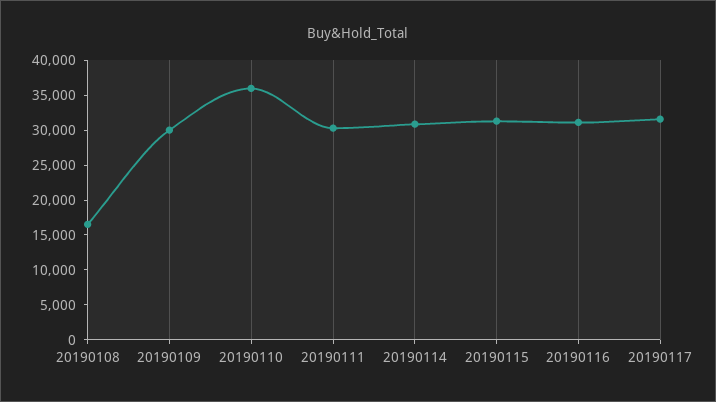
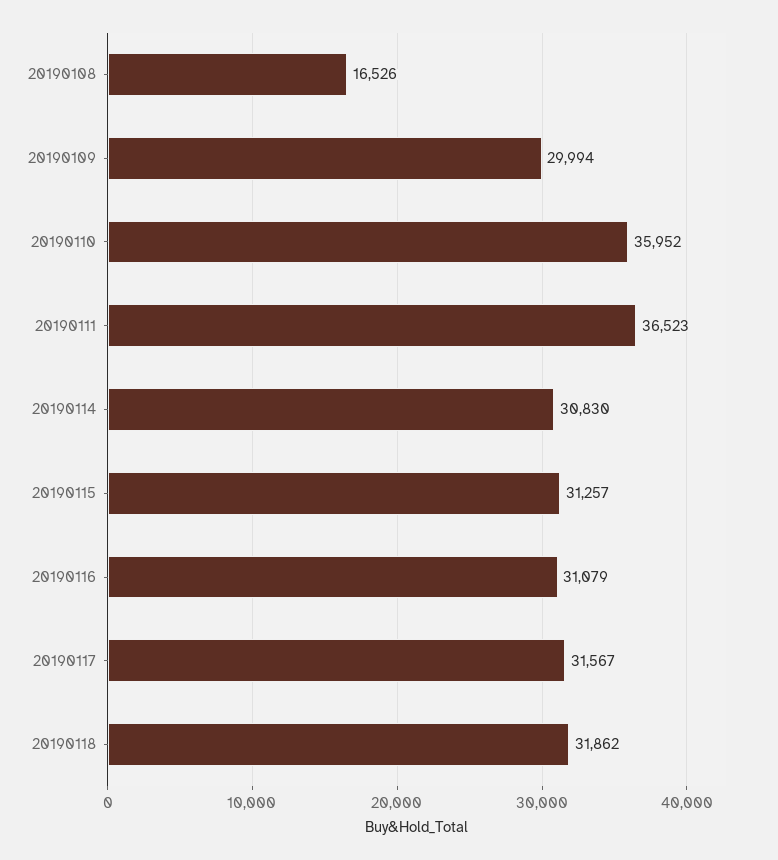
  {
    "20190108": 16526,
    "20190109": 29994,
    "20190110": 35952,
-   "20190111": 30000,
+   "20190111": 36523,
    "20190114": 30830,
    "20190115": 31257,
    "20190116": 31079,
-   "20190117": 31567
+   "20190117": 31567,
+   "20190118": 31862
  }

